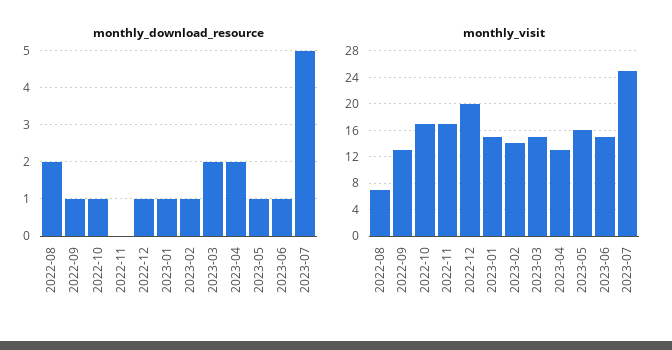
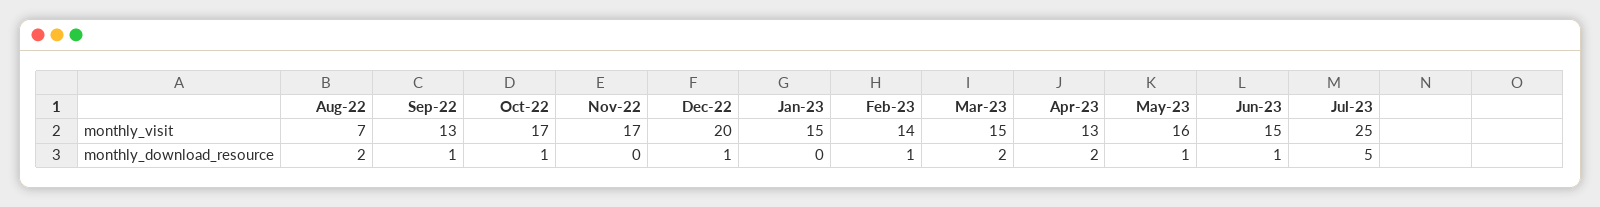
  {
    "monthly_download_resource": {
      "2022-08": 2,
      "2022-09": 1,
      "2022-10": 1,
      "2022-11": 0,
      "2022-12": 1,
-     "2023-01": 1,
+     "2023-01": 0,
      "2023-02": 1,
      "2023-03": 2,
      "2023-04": 2,
      "2023-05": 1,
      "2023-06": 1,
      "2023-07": 5
    },
    "monthly_visit": {
      "2022-08": 7,
      "2022-09": 13,
      "2022-10": 17,
      "2022-11": 17,
      "2022-12": 20,
      "2023-01": 15,
      "2023-02": 14,
      "2023-03": 15,
      "2023-04": 13,
      "2023-05": 16,
      "2023-06": 15,
      "2023-07": 25
    }
  }

